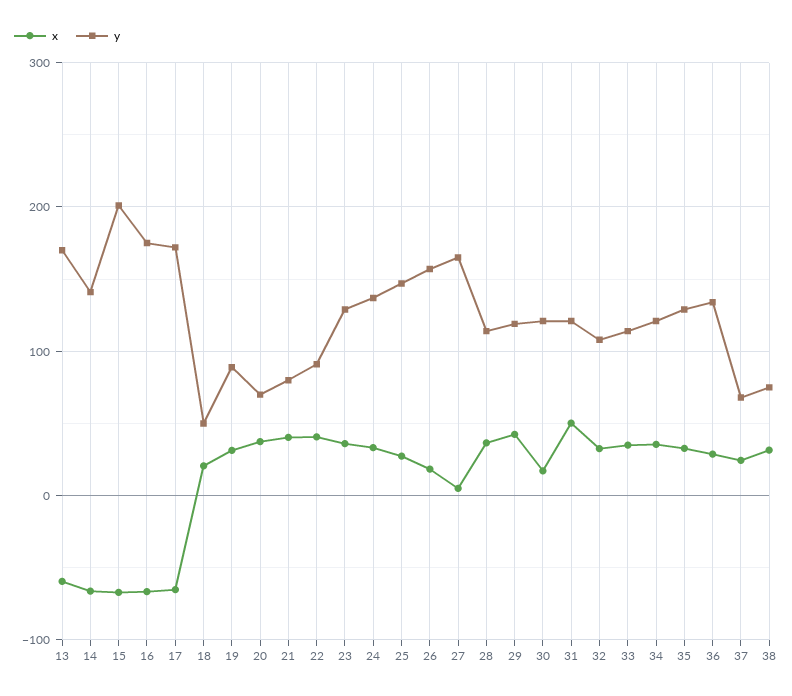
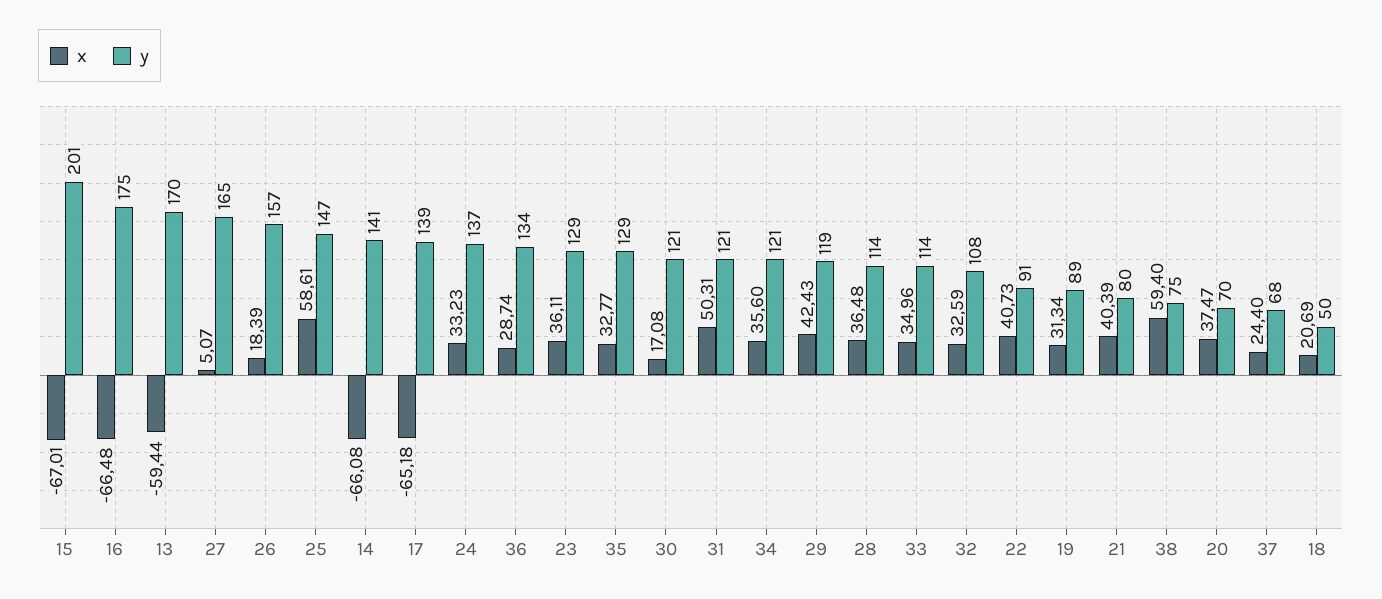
  {
    "x": {
      "13": -59.44,
      "14": -66.08,
      "15": -67.01,
      "16": -66.48,
      "17": -65.18,
      "18": 20.69,
      "19": 31.34,
      "20": 37.47,
      "21": 40.39,
      "22": 40.73,
      "23": 36.11,
      "24": 33.23,
-     "25": 30,
+     "25": 58.61,
      "26": 18.39,
      "27": 5.07,
      "28": 36.48,
      "29": 42.43,
      "30": 17.08,
      "31": 50.31,
      "32": 32.59,
      "33": 34.96,
      "34": 35.6,
      "35": 32.77,
      "36": 28.74,
      "37": 24.4,
-     "38": 30
+     "38": 59.4
    },
    "y": {
      "13": 170,
      "14": 141,
      "15": 201,
      "16": 175,
-     "17": 170,
+     "17": 139,
      "18": 50,
      "19": 89,
      "20": 70,
      "21": 80,
      "22": 91,
      "23": 129,
      "24": 137,
      "25": 147,
      "26": 157,
      "27": 165,
      "28": 114,
      "29": 119,
      "30": 121,
      "31": 121,
      "32": 108,
      "33": 114,
      "34": 121,
      "35": 129,
      "36": 134,
      "37": 68,
      "38": 75
    }
  }

